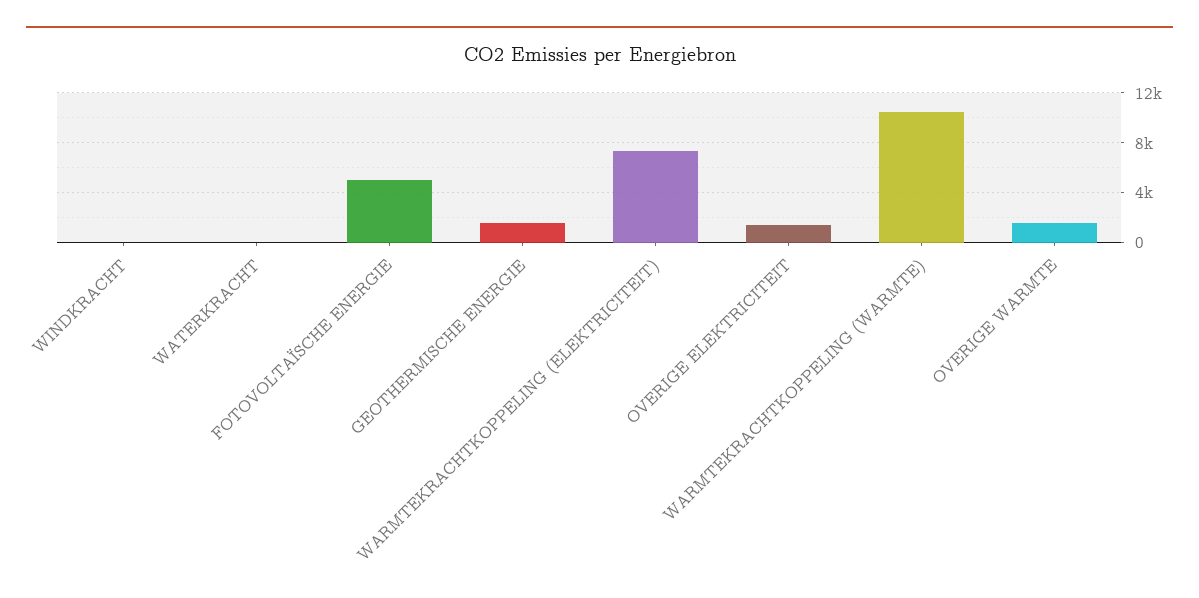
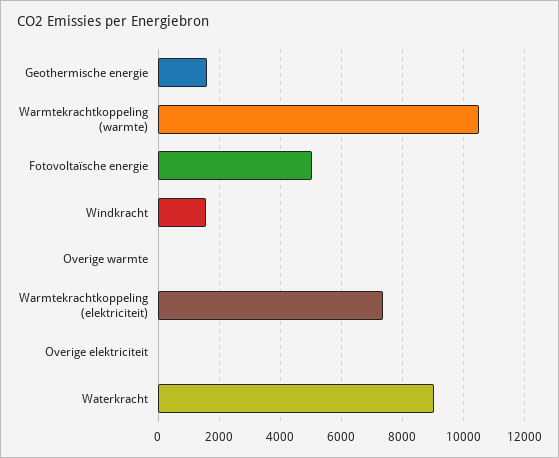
  {
-   "WINDKRACHT": 0,
+   "WINDKRACHT": 1600,
-   "WATERKRACHT": 0,
+   "WATERKRACHT": 9000,
    "FOTOVOLTAÏSCHE ENERGIE": 5000,
    "GEOTHERMISCHE ENERGIE": 1600,
    "WARMTEKRACHTKOPPELING (ELEKTRICITEIT)": 7400,
-   "OVERIGE ELEKTRICITEIT": 1500,
+   "OVERIGE ELEKTRICITEIT": 0,
    "WARMTEKRACHTKOPPELING (WARMTE)": 10400,
-   "OVERIGE WARMTE": 1500
+   "OVERIGE WARMTE": 0
  }

